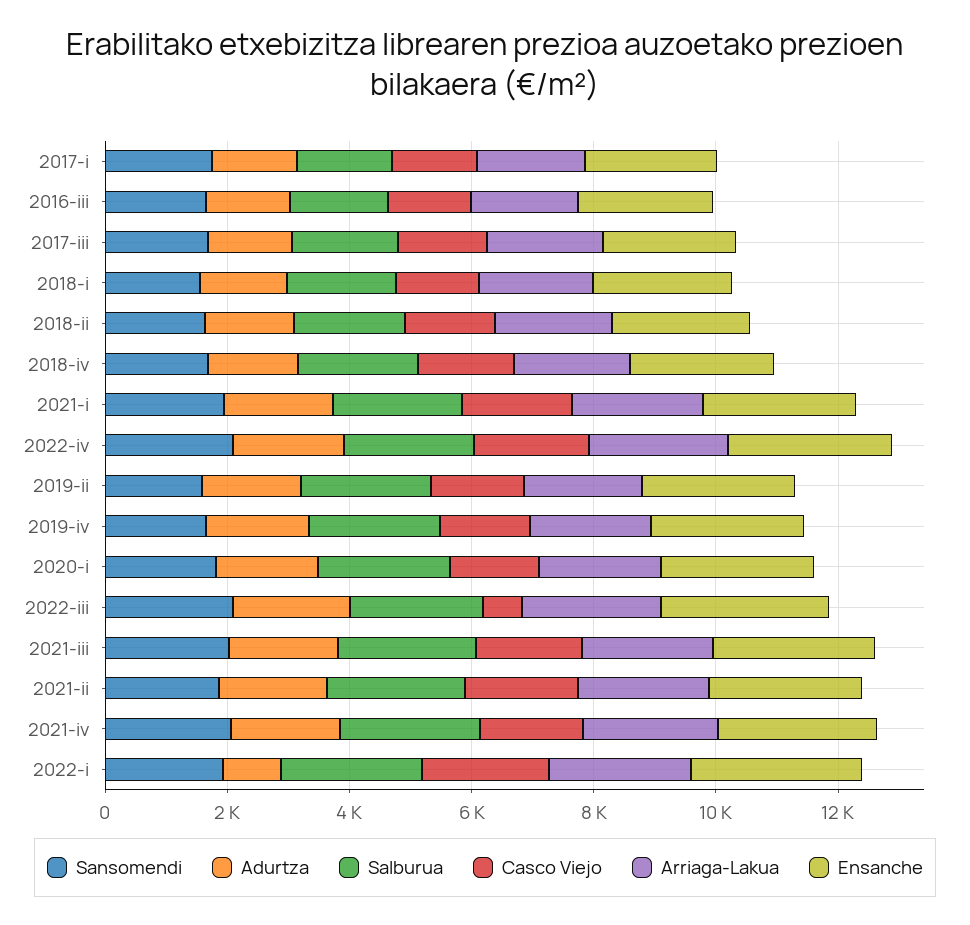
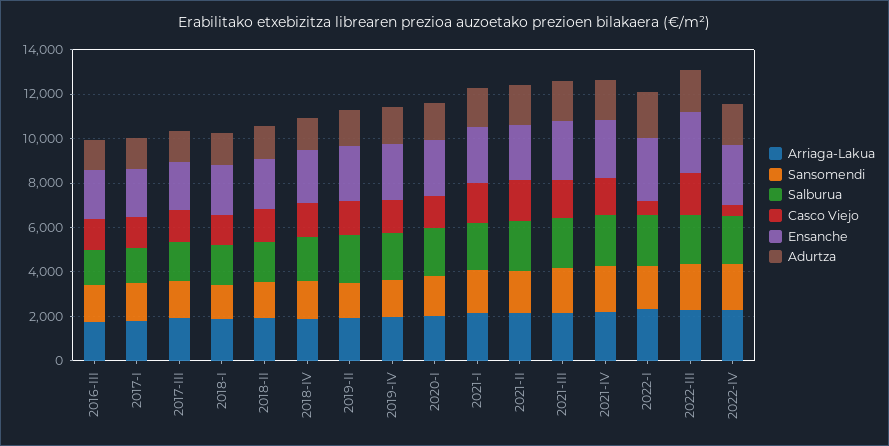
  {
    "Sansomendi": {
      "2017-i": 2000,
      "2016-iii": 1500,
      "2017-iii": 1500,
      "2018-i": 1500,
      "2018-ii": 1500,
      "2018-iv": 1500,
      "2021-i": 2000,
      "2022-iv": 2000,
      "2019-ii": 1500,
      "2019-iv": 1500,
      "2020-i": 2000,
      "2022-iii": 2000,
      "2021-iii": 2000,
      "2021-ii": 2000,
      "2021-iv": 2000,
      "2022-i": 2000
    },
    "Adurtza": {
      "2017-i": 1500,
      "2016-iii": 1500,
      "2017-iii": 1500,
      "2018-i": 1500,
      "2018-ii": 1500,
      "2018-iv": 1500,
      "2021-i": 2000,
      "2022-iv": 2000,
      "2019-ii": 1500,
      "2019-iv": 1500,
      "2020-i": 1500,
      "2022-iii": 2000,
      "2021-iii": 2000,
      "2021-ii": 2000,
      "2021-iv": 2000,
-     "2022-i": 1000
+     "2022-i": 2000
    },
    "Salburua": {
      "2017-i": 1500,
      "2016-iii": 1500,
      "2017-iii": 1500,
      "2018-i": 2000,
      "2018-ii": 2000,
      "2018-iv": 2000,
      "2021-i": 2000,
      "2022-iv": 2000,
      "2019-ii": 2000,
      "2019-iv": 2000,
      "2020-i": 2000,
      "2022-iii": 2000,
      "2021-iii": 2500,
      "2021-ii": 2500,
      "2021-iv": 2500,
      "2022-i": 2500
    },
    "Casco Viejo": {
      "2017-i": 1500,
      "2016-iii": 1500,
      "2017-iii": 1500,
      "2018-i": 1500,
      "2018-ii": 1500,
      "2018-iv": 1500,
      "2021-i": 2000,
-     "2022-iv": 2000,
+     "2022-iv": 500,
      "2019-ii": 1500,
      "2019-iv": 1500,
      "2020-i": 1500,
-     "2022-iii": 500,
+     "2022-iii": 2000,
      "2021-iii": 1500,
      "2021-ii": 2000,
      "2021-iv": 1500,
-     "2022-i": 2000
+     "2022-i": 500
    },
    "Arriaga-Lakua": {
      "2017-i": 2000,
      "2016-iii": 1500,
      "2017-iii": 2000,
      "2018-i": 2000,
      "2018-ii": 2000,
      "2018-iv": 2000,
      "2021-i": 2000,
      "2022-iv": 2500,
      "2019-ii": 2000,
      "2019-iv": 2000,
      "2020-i": 2000,
      "2022-iii": 2500,
      "2021-iii": 2000,
      "2021-ii": 2000,
      "2021-iv": 2000,
      "2022-i": 2500
    },
    "Ensanche": {
      "2017-i": 2000,
      "2016-iii": 2000,
      "2017-iii": 2000,
      "2018-i": 2500,
      "2018-ii": 2500,
      "2018-iv": 2500,
      "2021-i": 2500,
      "2022-iv": 2500,
      "2019-ii": 2500,
      "2019-iv": 2500,
      "2020-i": 2500,
      "2022-iii": 2500,
      "2021-iii": 2500,
      "2021-ii": 2500,
      "2021-iv": 2500,
      "2022-i": 3000
    }
  }

